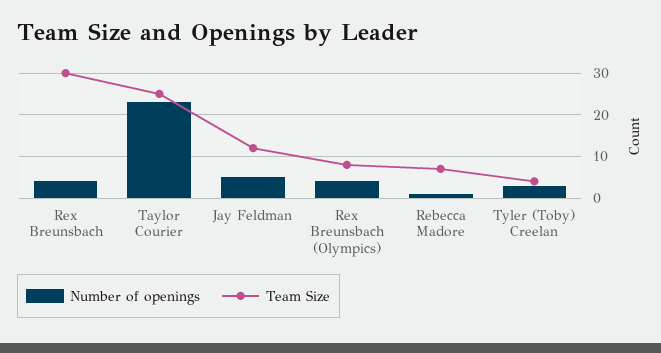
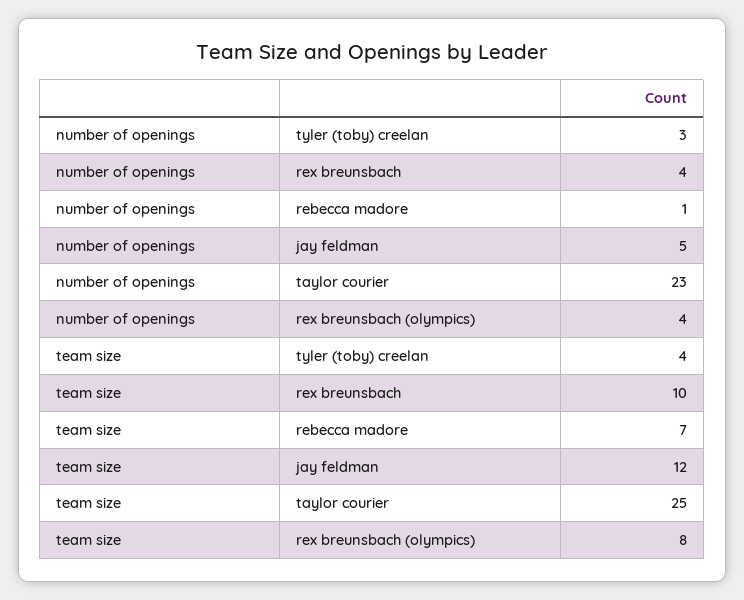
  {
    "Number of openings": {
      "Rex Breunsbach": 4,
      "Taylor Courier": 23,
      "Jay Feldman": 5,
      "Rex Breunsbach (Olympics)": 4,
      "Rebecca Madore": 1,
      "Tyler (Toby) Creelan": 3
    },
    "Team Size": {
-     "Rex Breunsbach": 30,
+     "Rex Breunsbach": 10,
      "Taylor Courier": 25,
      "Jay Feldman": 12,
      "Rex Breunsbach (Olympics)": 8,
      "Rebecca Madore": 7,
      "Tyler (Toby) Creelan": 4
    }
  }

